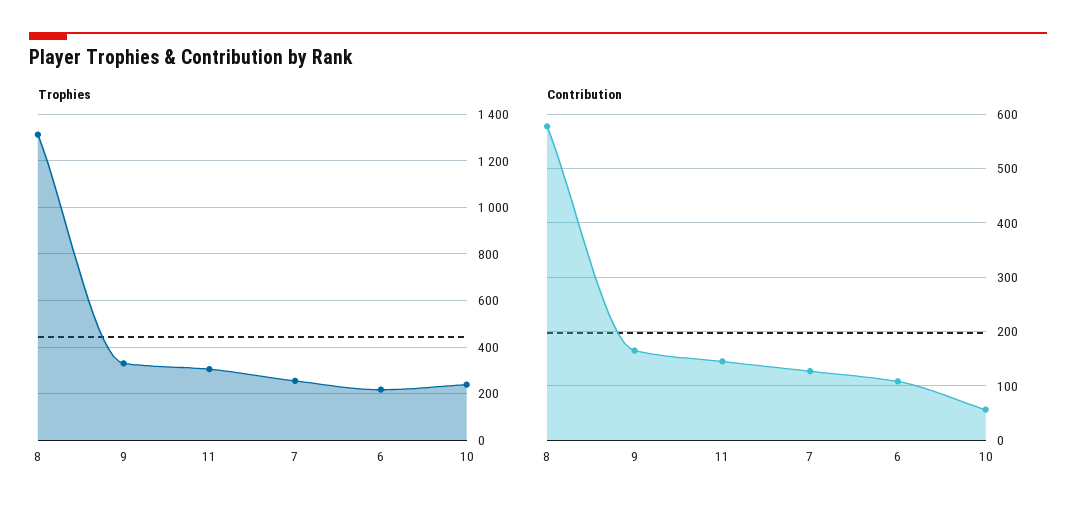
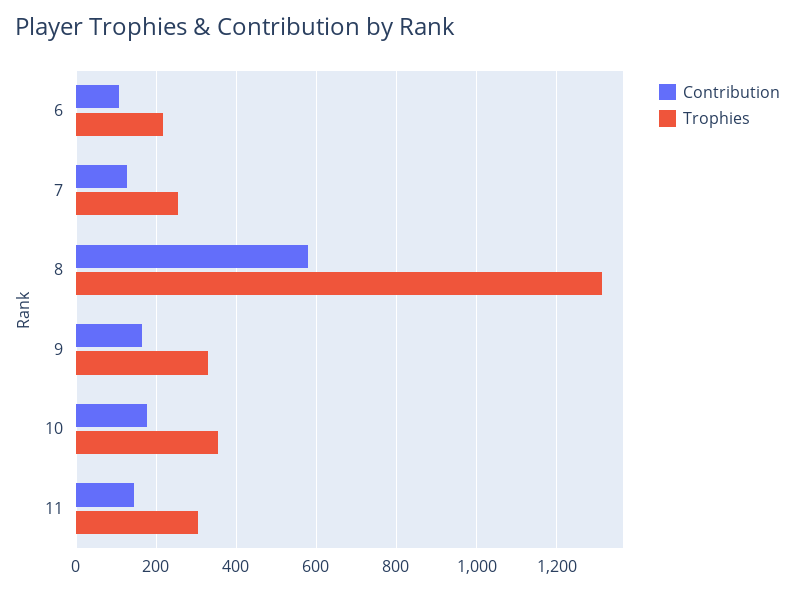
  {
    "Trophies": {
      "8": 1320,
      "9": 340,
      "11": 300,
      "7": 260,
      "6": 220,
-     "10": 250
+     "10": 360
    },
    "Contribution": {
      "8": 580,
      "9": 160,
      "11": 140,
      "7": 120,
      "6": 100,
-     "10": 60
+     "10": 180
    }
  }

